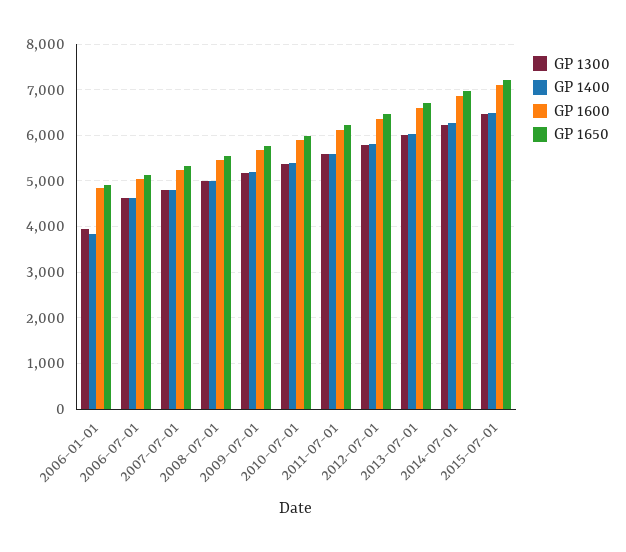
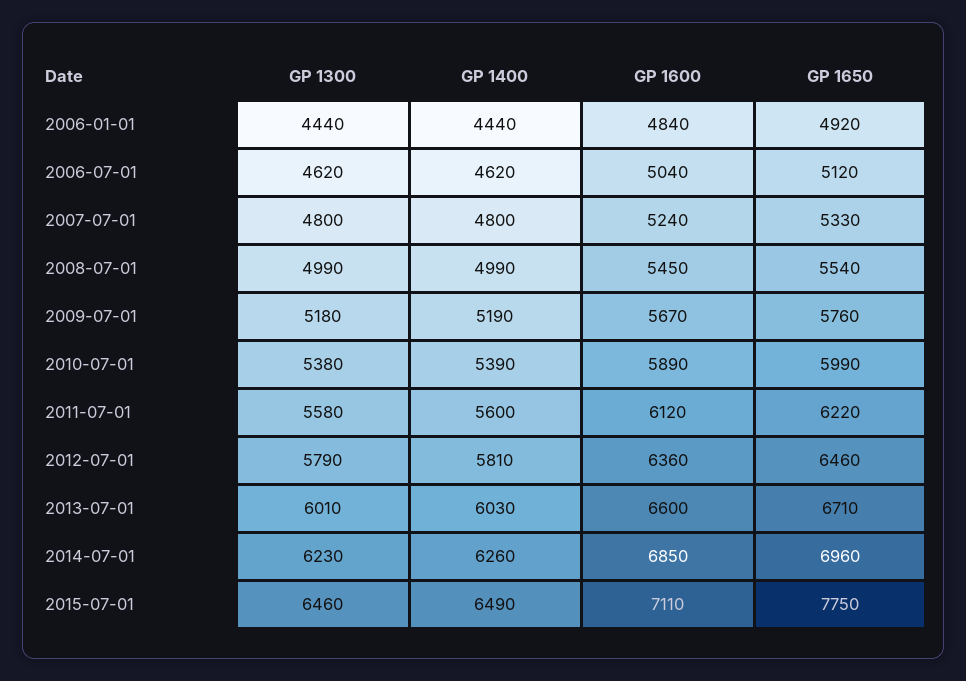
  {
    "GP 1300": {
-     "2006-01-01": 4000,
+     "2006-01-01": 4440,
      "2006-07-01": 4620,
      "2007-07-01": 4800,
      "2008-07-01": 4990,
      "2009-07-01": 5180,
      "2010-07-01": 5380,
      "2011-07-01": 5580,
      "2012-07-01": 5790,
      "2013-07-01": 6010,
      "2014-07-01": 6230,
      "2015-07-01": 6460
    },
    "GP 1400": {
-     "2006-01-01": 3800,
+     "2006-01-01": 4440,
      "2006-07-01": 4620,
      "2007-07-01": 4800,
      "2008-07-01": 4990,
      "2009-07-01": 5190,
      "2010-07-01": 5390,
      "2011-07-01": 5600,
      "2012-07-01": 5810,
      "2013-07-01": 6030,
      "2014-07-01": 6260,
      "2015-07-01": 6490
    },
    "GP 1600": {
      "2006-01-01": 4840,
      "2006-07-01": 5040,
      "2007-07-01": 5240,
      "2008-07-01": 5450,
      "2009-07-01": 5670,
      "2010-07-01": 5890,
      "2011-07-01": 6120,
      "2012-07-01": 6360,
      "2013-07-01": 6600,
      "2014-07-01": 6850,
      "2015-07-01": 7110
    },
    "GP 1650": {
      "2006-01-01": 4920,
      "2006-07-01": 5120,
      "2007-07-01": 5330,
      "2008-07-01": 5540,
      "2009-07-01": 5760,
      "2010-07-01": 5990,
      "2011-07-01": 6220,
      "2012-07-01": 6460,
      "2013-07-01": 6710,
      "2014-07-01": 6960,
-     "2015-07-01": 7200
+     "2015-07-01": 7750
    }
  }

